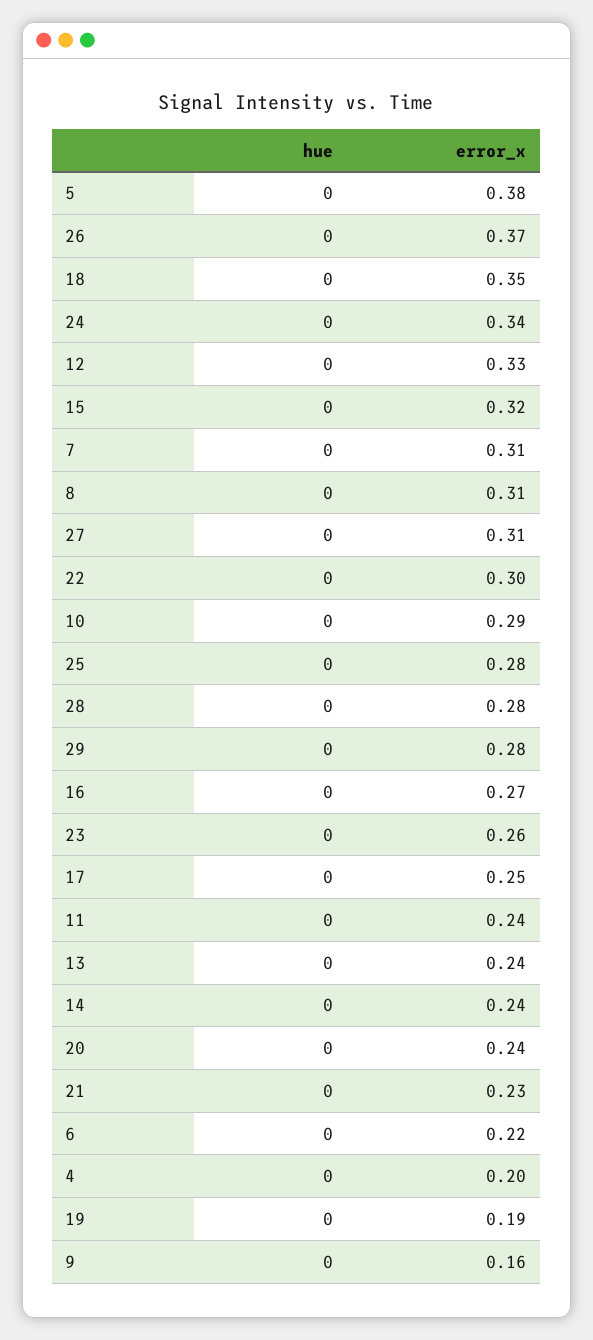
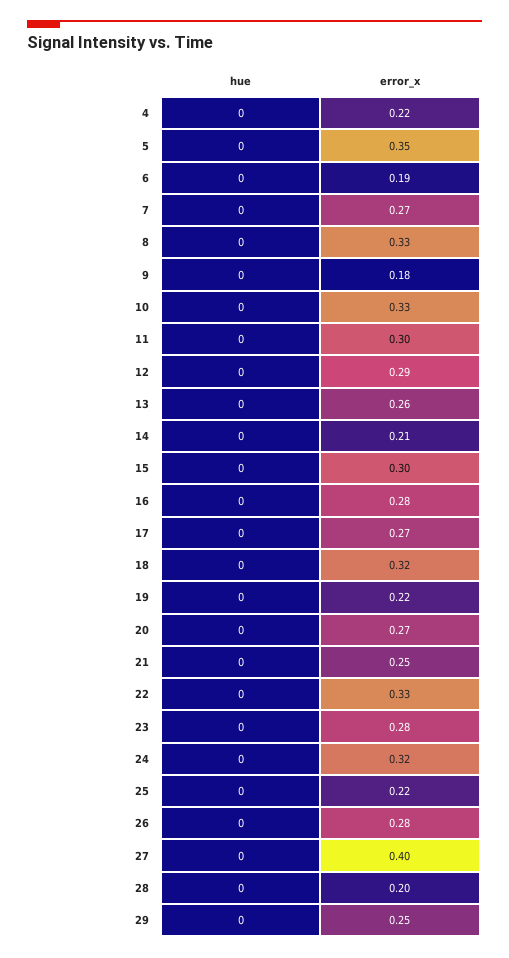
  {
    "hue": {
      "5": 0,
      "26": 0,
      "18": 0,
      "24": 0,
      "12": 0,
      "15": 0,
      "7": 0,
      "8": 0,
      "27": 0,
      "22": 0,
      "10": 0,
      "25": 0,
      "28": 0,
      "29": 0,
      "16": 0,
      "23": 0,
      "17": 0,
      "11": 0,
      "13": 0,
      "14": 0,
      "20": 0,
      "21": 0,
      "6": 0,
      "4": 0,
      "19": 0,
      "9": 0
    },
    "error_x": {
-     "5": 0.38,
+     "5": 0.35,
-     "26": 0.37,
+     "26": 0.28,
-     "18": 0.35,
+     "18": 0.32,
-     "24": 0.34,
+     "24": 0.32,
-     "12": 0.33,
+     "12": 0.29,
-     "15": 0.32,
+     "15": 0.3,
-     "7": 0.31,
+     "7": 0.27,
-     "8": 0.31,
+     "8": 0.33,
-     "27": 0.31,
+     "27": 0.4,
-     "22": 0.3,
+     "22": 0.33,
-     "10": 0.29,
+     "10": 0.33,
-     "25": 0.28,
+     "25": 0.22,
-     "28": 0.28,
+     "28": 0.2,
-     "29": 0.28,
+     "29": 0.25,
-     "16": 0.27,
+     "16": 0.28,
-     "23": 0.26,
+     "23": 0.28,
-     "17": 0.25,
+     "17": 0.27,
-     "11": 0.24,
+     "11": 0.3,
-     "13": 0.24,
+     "13": 0.26,
-     "14": 0.24,
+     "14": 0.21,
-     "20": 0.24,
+     "20": 0.27,
-     "21": 0.23,
+     "21": 0.25,
-     "6": 0.22,
+     "6": 0.19,
-     "4": 0.2,
+     "4": 0.22,
-     "19": 0.19,
+     "19": 0.22,
-     "9": 0.16
+     "9": 0.18
    }
  }

